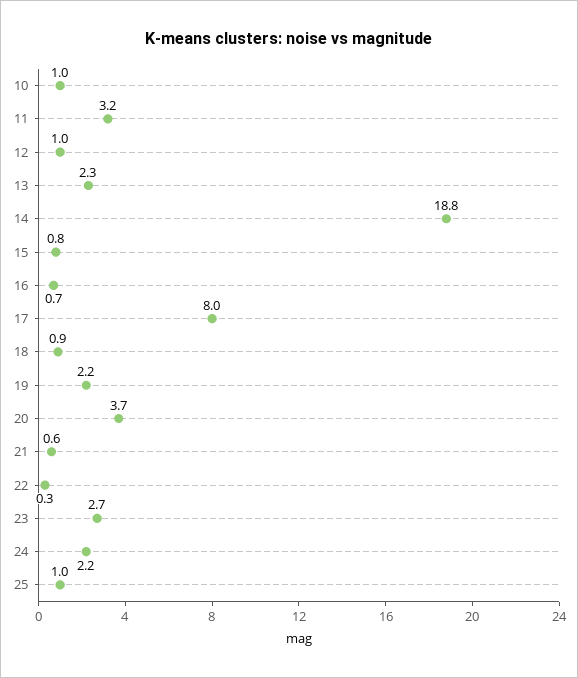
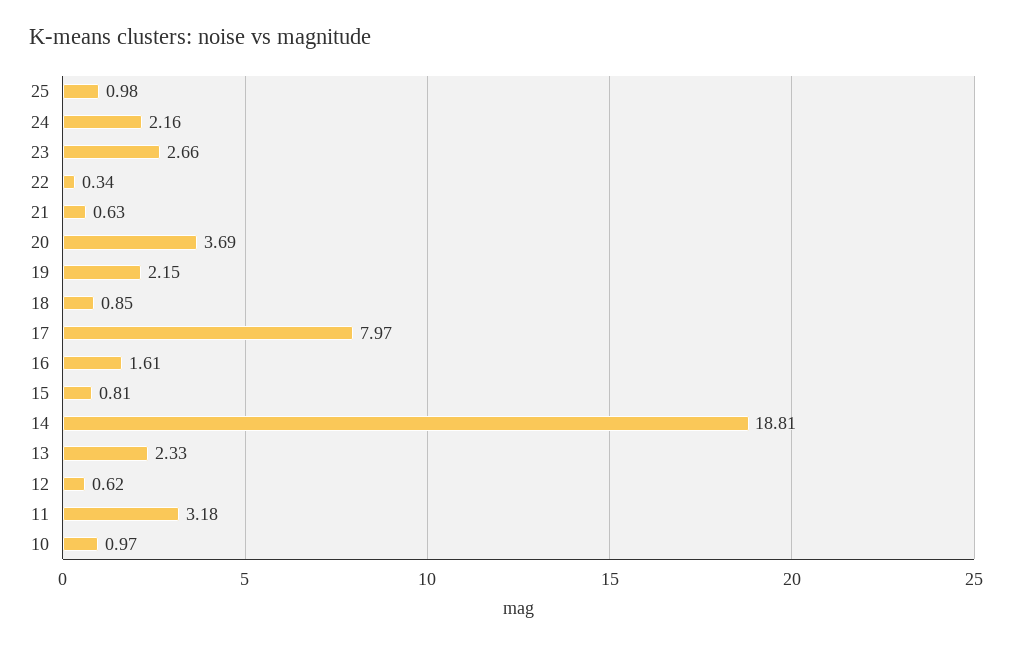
  {
    "10": 0.97,
    "11": 3.18,
-   "12": 1,
+   "12": 0.62,
    "13": 2.33,
    "14": 18.81,
    "15": 0.81,
-   "16": 0.7,
+   "16": 1.61,
    "17": 7.97,
    "18": 0.85,
    "19": 2.15,
    "20": 3.69,
    "21": 0.63,
    "22": 0.34,
    "23": 2.66,
    "24": 2.16,
    "25": 0.98
  }

